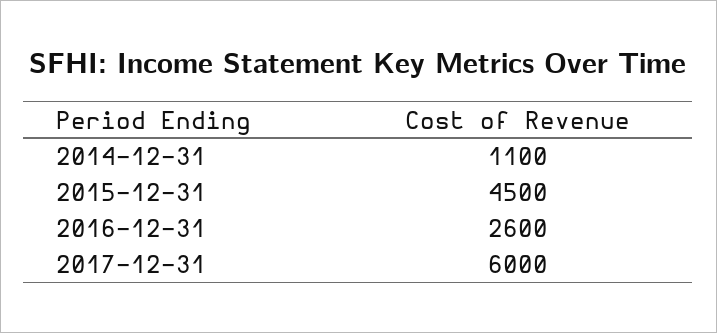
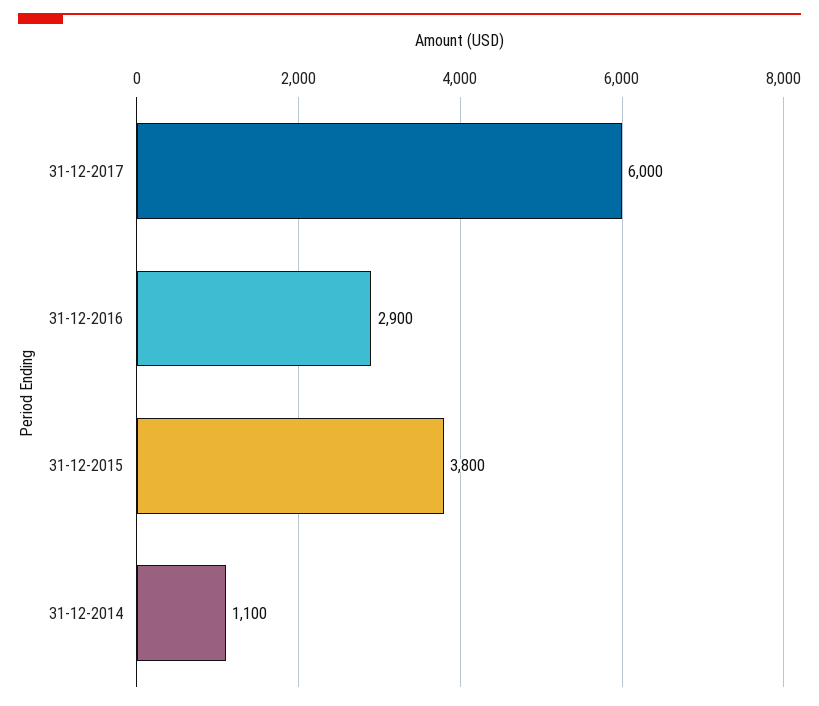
  {
    "2014-12-31": 1100,
-   "2015-12-31": 4500,
+   "2015-12-31": 3800,
-   "2016-12-31": 2600,
+   "2016-12-31": 2900,
    "2017-12-31": 6000
  }

